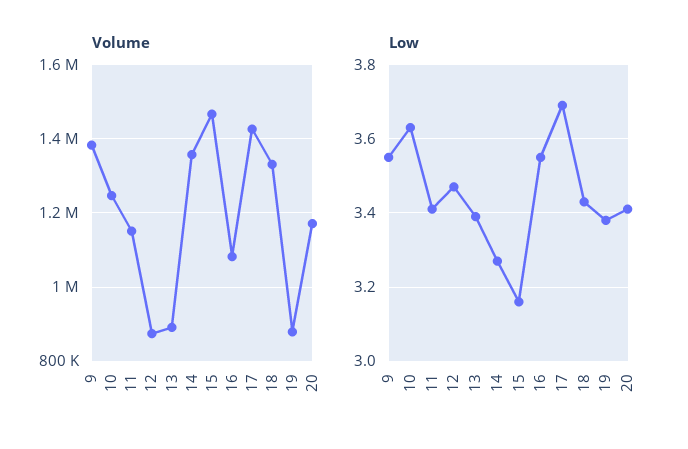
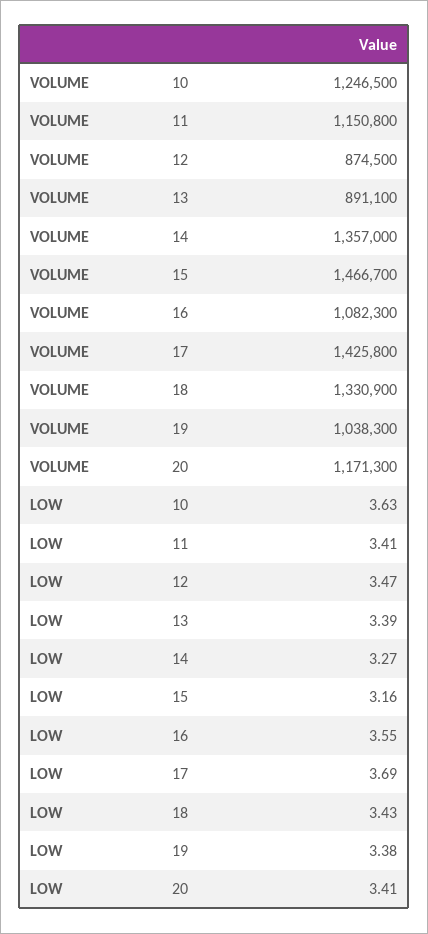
  {
    "Volume": {
-     "9": 1380000,
      "10": 1246500,
      "11": 1150800,
      "12": 874500,
      "13": 891100,
      "14": 1357000,
      "15": 1466700,
      "16": 1082300,
      "17": 1425800,
      "18": 1330900,
-     "19": 880000,
+     "19": 1038300,
      "20": 1171300
    },
    "Low": {
-     "9": 3.55,
      "10": 3.63,
      "11": 3.41,
      "12": 3.47,
      "13": 3.39,
      "14": 3.27,
      "15": 3.16,
      "16": 3.55,
      "17": 3.69,
      "18": 3.43,
      "19": 3.38,
      "20": 3.41
    }
  }

